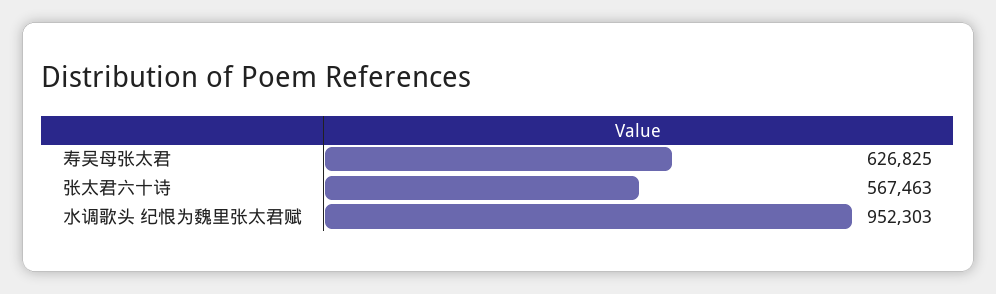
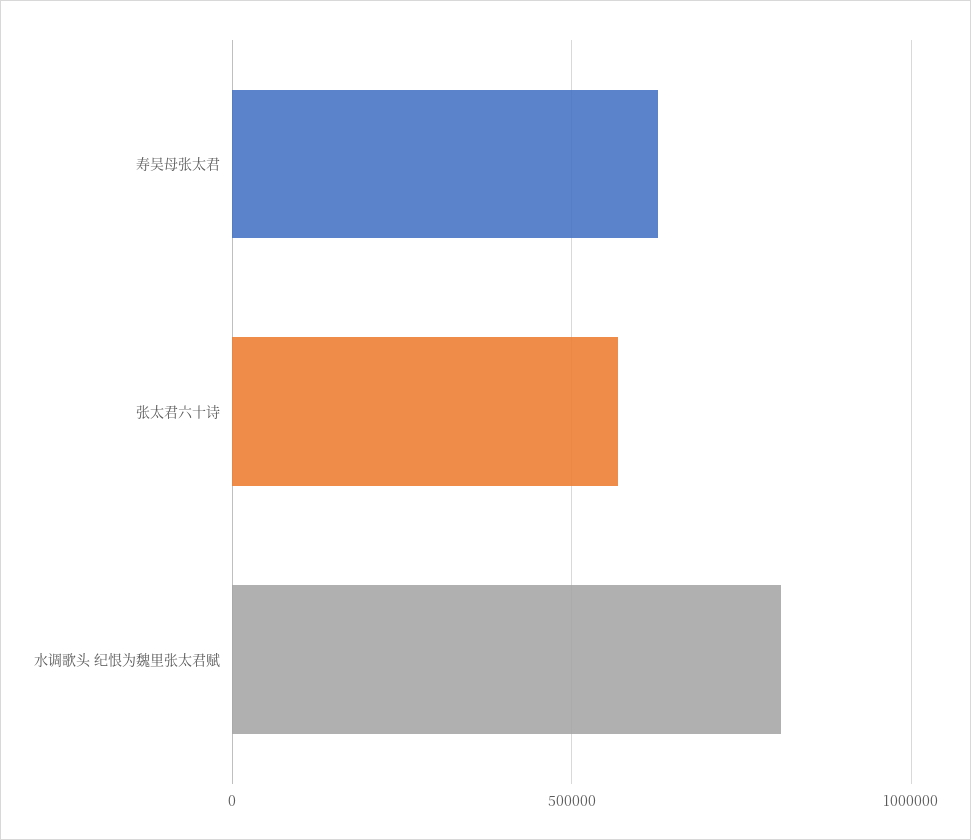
  {
    "寿吴母张太君": 626825,
    "张太君六十诗": 567463,
-   "水调歌头 纪恨为魏里张太君赋": 952303
+   "水调歌头 纪恨为魏里张太君赋": 800000
  }

